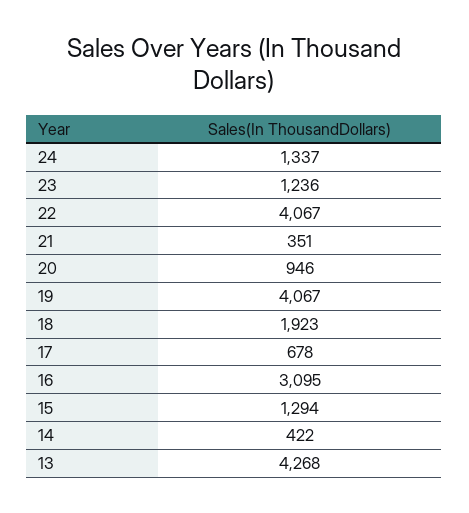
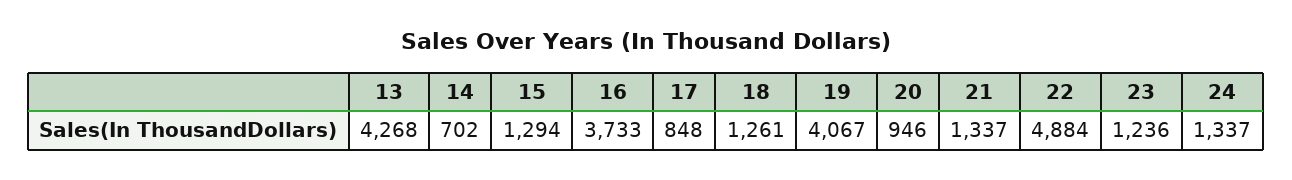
  {
    "24": 1337,
    "23": 1236,
-   "22": 4067,
+   "22": 4884,
-   "21": 351,
+   "21": 1337,
    "20": 946,
    "19": 4067,
-   "18": 1923,
+   "18": 1261,
-   "17": 678,
+   "17": 848,
-   "16": 3095,
+   "16": 3733,
    "15": 1294,
-   "14": 422,
+   "14": 702,
    "13": 4268
  }

